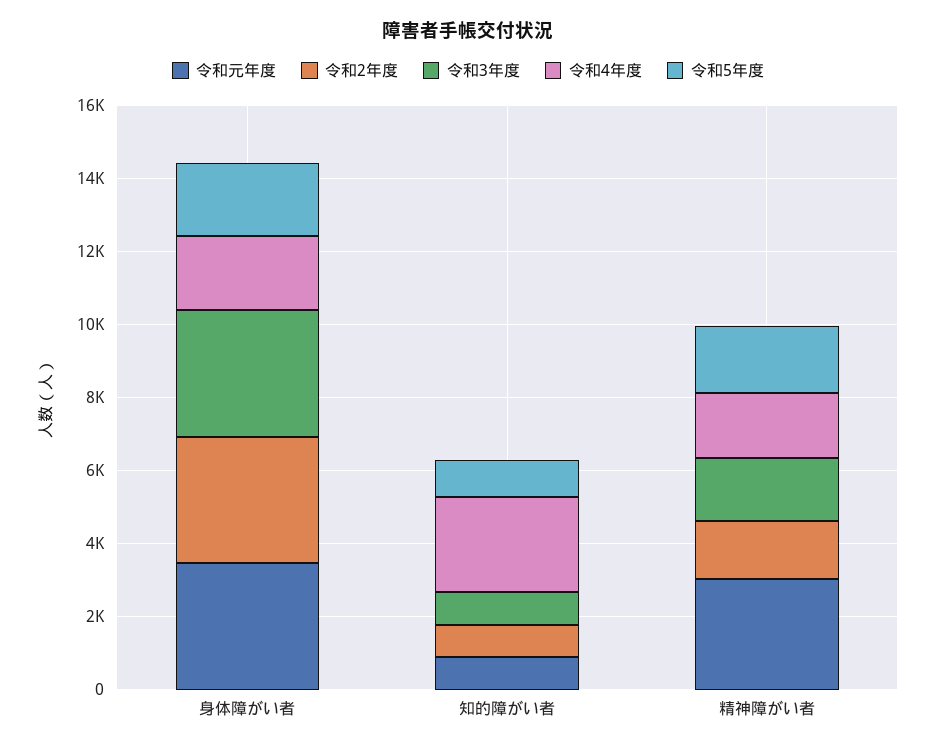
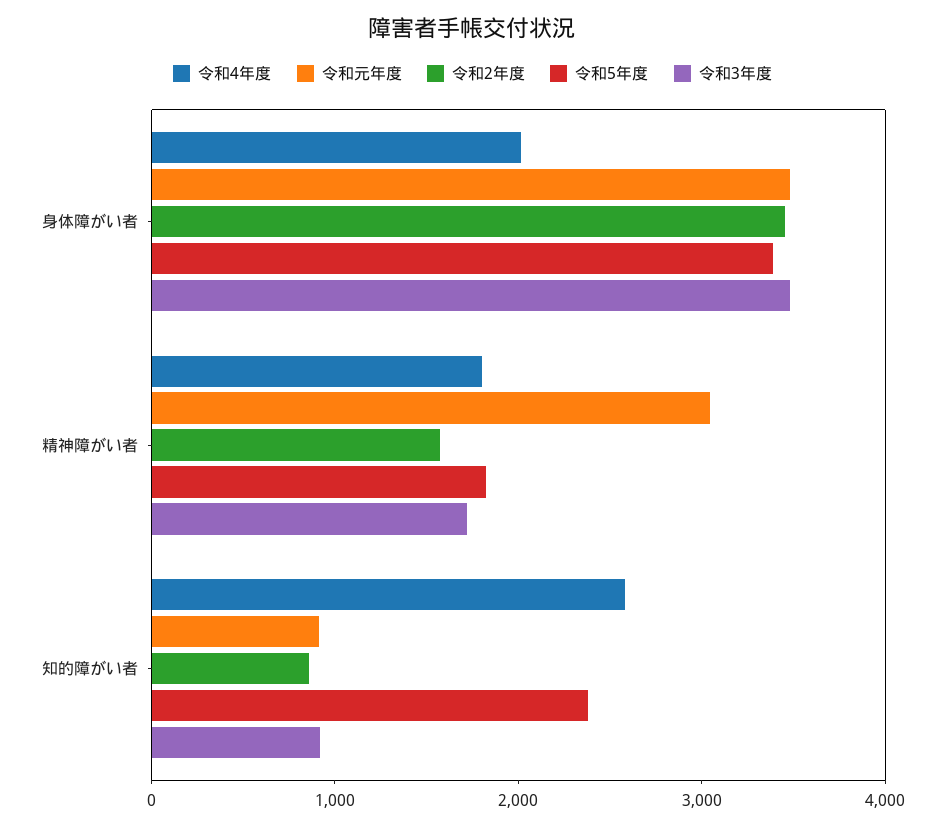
  {
    "令和元年度": {
      "身体障がい者": 3400,
      "知的障がい者": 1000,
      "精神障がい者": 3000
    },
    "令和2年度": {
      "身体障がい者": 3400,
      "知的障がい者": 800,
      "精神障がい者": 1600
    },
    "令和3年度": {
      "身体障がい者": 3400,
      "知的障がい者": 1000,
      "精神障がい者": 1800
    },
    "令和4年度": {
      "身体障がい者": 2000,
      "知的障がい者": 2600,
      "精神障がい者": 1800
    },
    "令和5年度": {
-     "身体障がい者": 2000,
+     "身体障がい者": 3400,
-     "知的障がい者": 1000,
+     "知的障がい者": 2400,
      "精神障がい者": 1800
    }
  }

